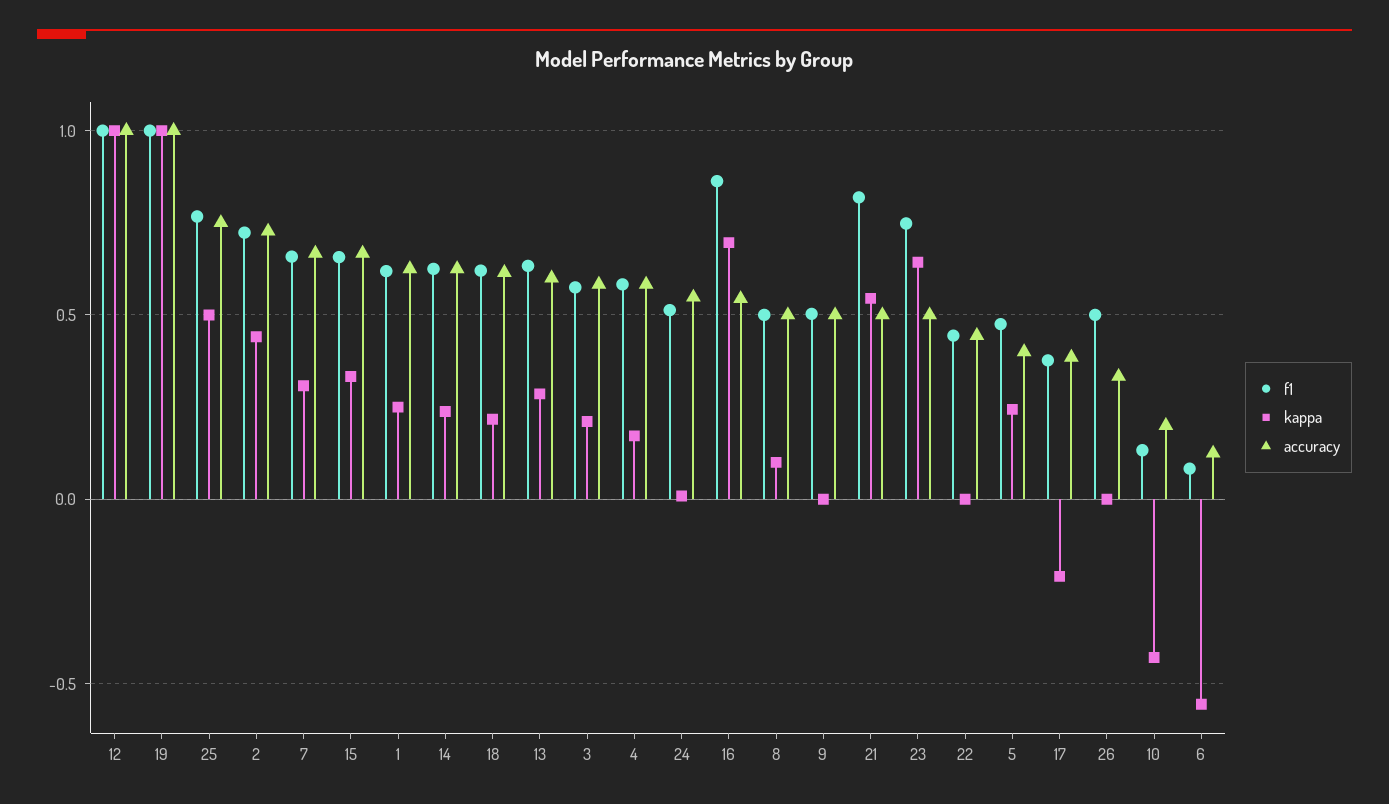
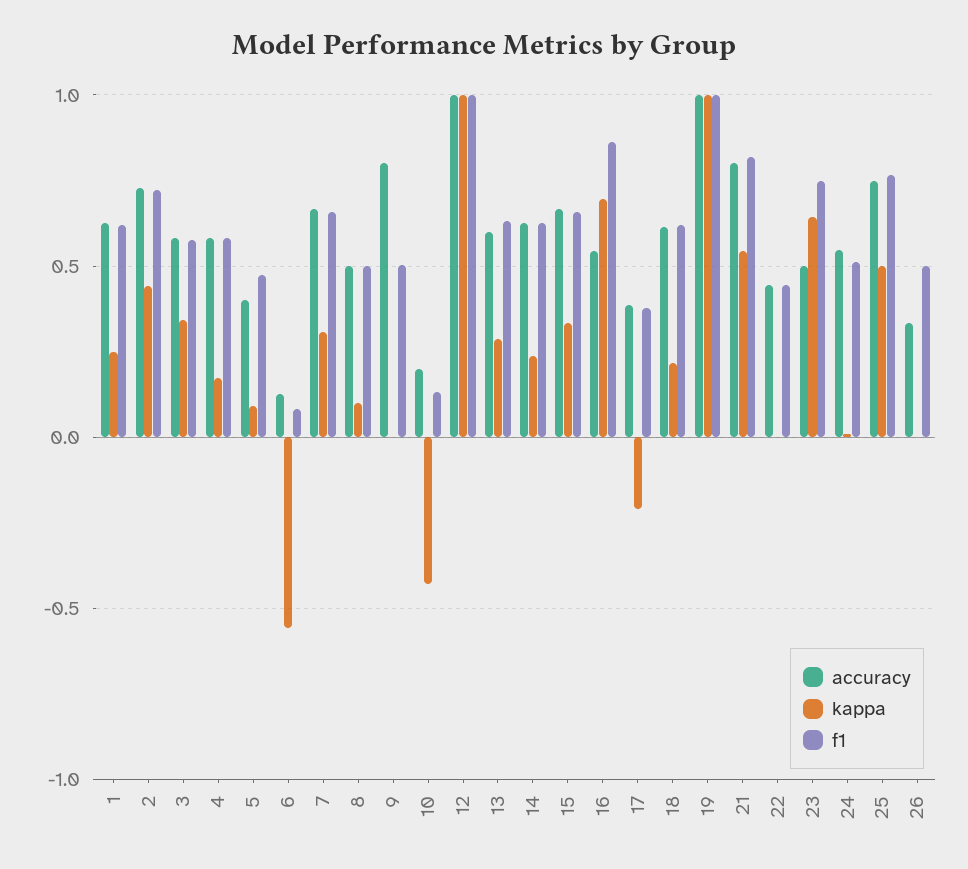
  {
    "f1": {
      "12": 1,
      "19": 1,
      "25": 0.75,
      "2": 0.7,
      "7": 0.65,
      "15": 0.65,
      "1": 0.6,
      "14": 0.65,
      "18": 0.6,
      "13": 0.65,
      "3": 0.6,
      "4": 0.6,
      "24": 0.5,
      "16": 0.85,
      "8": 0.5,
      "9": 0.5,
      "21": 0.8,
      "23": 0.75,
      "22": 0.45,
      "5": 0.5,
      "17": 0.4,
      "26": 0.5,
      "10": 0.15,
      "6": 0.1
    },
    "kappa": {
      "12": 1,
      "19": 1,
      "25": 0.5,
      "2": 0.45,
      "7": 0.3,
      "15": 0.35,
      "1": 0.25,
      "14": 0.25,
      "18": 0.2,
      "13": 0.3,
-     "3": 0.2,
+     "3": 0.35,
      "4": 0.15,
      "24": 0,
      "16": 0.7,
      "8": 0.1,
      "9": 0,
      "21": 0.55,
      "23": 0.65,
      "22": 0,
-     "5": 0.25,
+     "5": 0.1,
      "17": -0.2,
      "26": 0,
      "10": -0.45,
      "6": -0.55
    },
    "accuracy": {
      "12": 1,
      "19": 1,
      "25": 0.75,
      "2": 0.75,
      "7": 0.65,
      "15": 0.65,
      "1": 0.65,
      "14": 0.65,
      "18": 0.6,
      "13": 0.6,
      "3": 0.6,
      "4": 0.6,
      "24": 0.55,
      "16": 0.55,
      "8": 0.5,
-     "9": 0.5,
+     "9": 0.8,
-     "21": 0.5,
+     "21": 0.8,
      "23": 0.5,
      "22": 0.45,
      "5": 0.4,
      "17": 0.4,
      "26": 0.35,
      "10": 0.2,
      "6": 0.15
    }
  }

